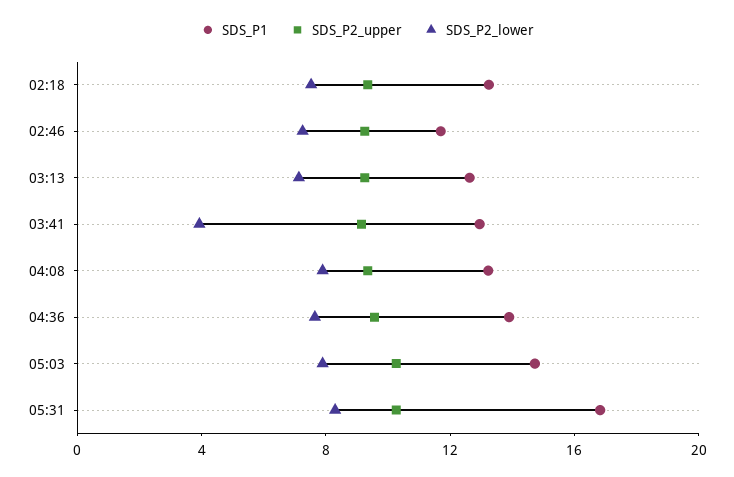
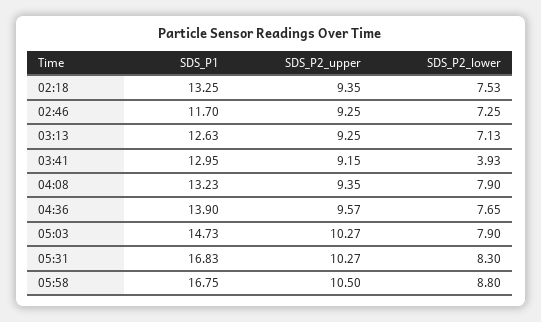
  {
    "SDS_P1": {
      "02:18": 13.25,
      "02:46": 11.7,
      "03:13": 12.63,
      "03:41": 12.95,
      "04:08": 13.23,
      "04:36": 13.9,
      "05:03": 14.73,
-     "05:31": 16.83
+     "05:31": 16.83,
+     "05:58": 16.75
    },
    "SDS_P2_upper": {
      "02:18": 9.35,
      "02:46": 9.25,
      "03:13": 9.25,
      "03:41": 9.15,
      "04:08": 9.35,
      "04:36": 9.57,
      "05:03": 10.27,
-     "05:31": 10.27
+     "05:31": 10.27,
+     "05:58": 10.5
    },
    "SDS_P2_lower": {
      "02:18": 7.53,
      "02:46": 7.25,
      "03:13": 7.13,
      "03:41": 3.93,
      "04:08": 7.9,
      "04:36": 7.65,
      "05:03": 7.9,
-     "05:31": 8.3
+     "05:31": 8.3,
+     "05:58": 8.8
    }
  }

